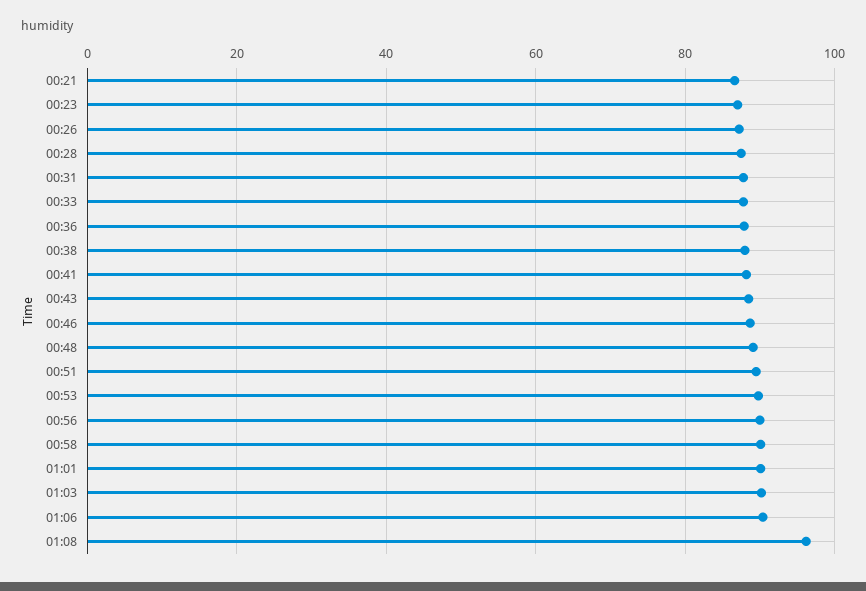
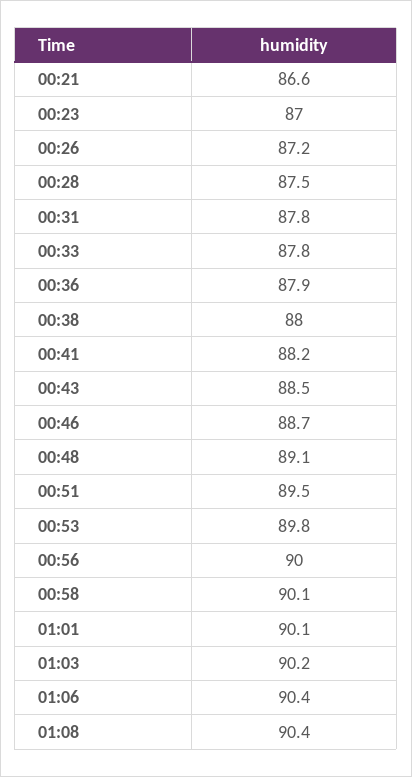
  {
    "00:21": 86.6,
    "00:23": 87,
    "00:26": 87.2,
    "00:28": 87.5,
    "00:31": 87.8,
    "00:33": 87.8,
    "00:36": 87.9,
    "00:38": 88,
    "00:41": 88.2,
    "00:43": 88.5,
    "00:46": 88.7,
    "00:48": 89.1,
    "00:51": 89.5,
    "00:53": 89.8,
    "00:56": 90,
    "00:58": 90.1,
    "01:01": 90.1,
    "01:03": 90.2,
    "01:06": 90.4,
-   "01:08": 96
+   "01:08": 90.4
  }

